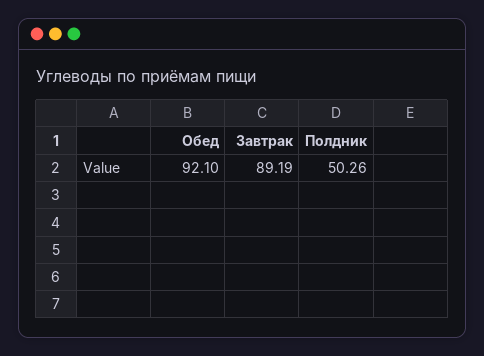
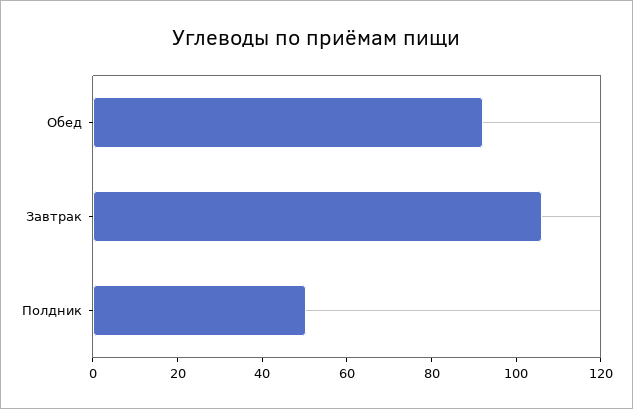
  {
    "Обед": 92.1,
-   "Завтрак": 89.19,
+   "Завтрак": 105,
    "Полдник": 50.26
  }

